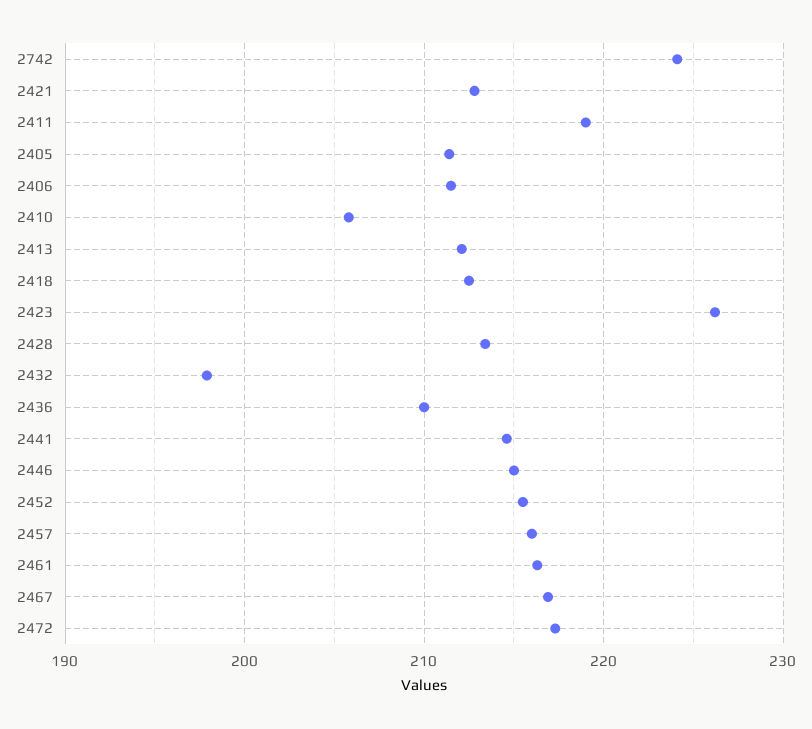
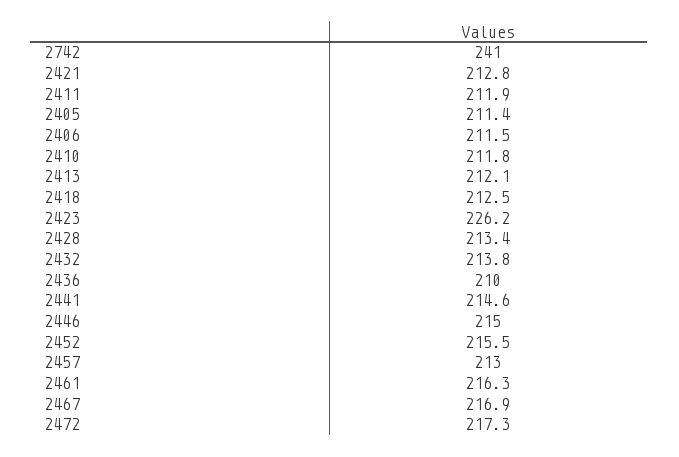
  {
-   "2742": 224,
+   "2742": 241,
    "2421": 212.8,
-   "2411": 219,
+   "2411": 211.9,
    "2405": 211.4,
    "2406": 211.5,
-   "2410": 206,
+   "2410": 211.8,
    "2413": 212.1,
    "2418": 212.5,
    "2423": 226.2,
    "2428": 213.4,
-   "2432": 198,
+   "2432": 213.8,
    "2436": 210,
    "2441": 214.6,
    "2446": 215,
    "2452": 215.5,
-   "2457": 216,
+   "2457": 213,
    "2461": 216.3,
    "2467": 216.9,
    "2472": 217.3
  }

